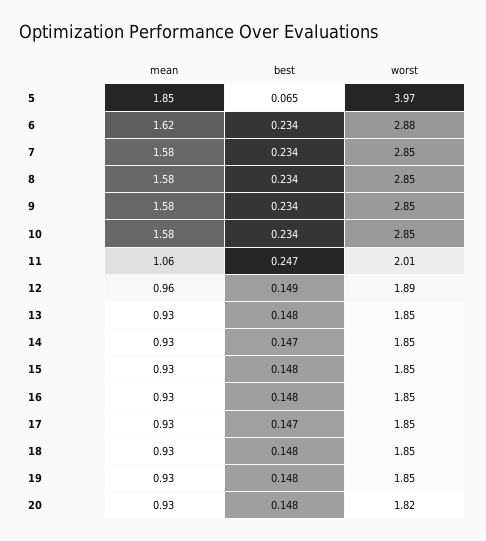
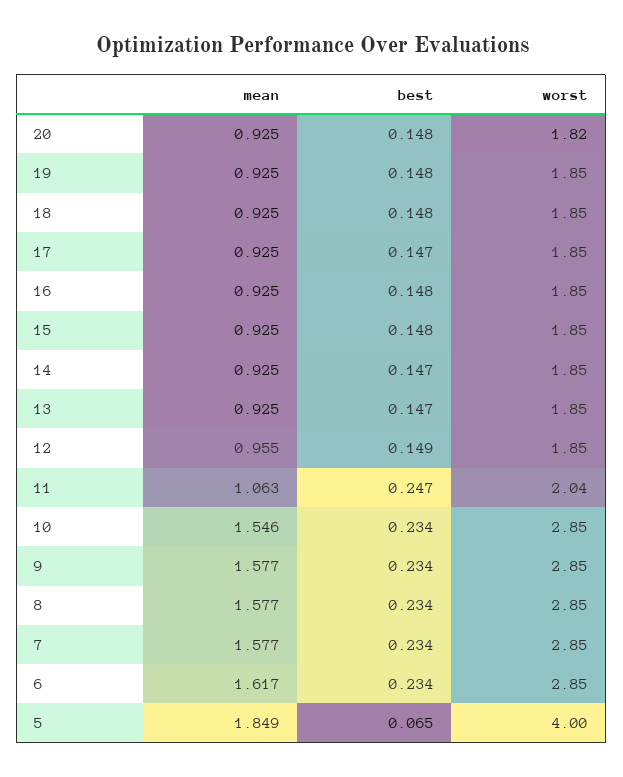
  {
    "mean": {
      "5": 1.849,
      "6": 1.617,
      "7": 1.577,
      "8": 1.577,
      "9": 1.577,
-     "10": 1.58,
+     "10": 1.546,
      "11": 1.063,
      "12": 0.955,
      "13": 0.925,
      "14": 0.925,
      "15": 0.925,
      "16": 0.925,
      "17": 0.925,
      "18": 0.925,
      "19": 0.925,
      "20": 0.925
    },
    "best": {
      "5": 0.065,
      "6": 0.234,
      "7": 0.234,
      "8": 0.234,
      "9": 0.234,
      "10": 0.234,
      "11": 0.247,
      "12": 0.149,
-     "13": 0.148,
+     "13": 0.147,
      "14": 0.147,
      "15": 0.148,
      "16": 0.148,
      "17": 0.147,
      "18": 0.148,
      "19": 0.148,
      "20": 0.148
    },
    "worst": {
-     "5": 3.97,
+     "5": 4,
-     "6": 2.88,
+     "6": 2.85,
      "7": 2.85,
      "8": 2.85,
      "9": 2.85,
      "10": 2.85,
-     "11": 2.01,
+     "11": 2.04,
-     "12": 1.89,
+     "12": 1.85,
      "13": 1.85,
      "14": 1.85,
      "15": 1.85,
      "16": 1.85,
      "17": 1.85,
      "18": 1.85,
      "19": 1.85,
      "20": 1.82
    }
  }

